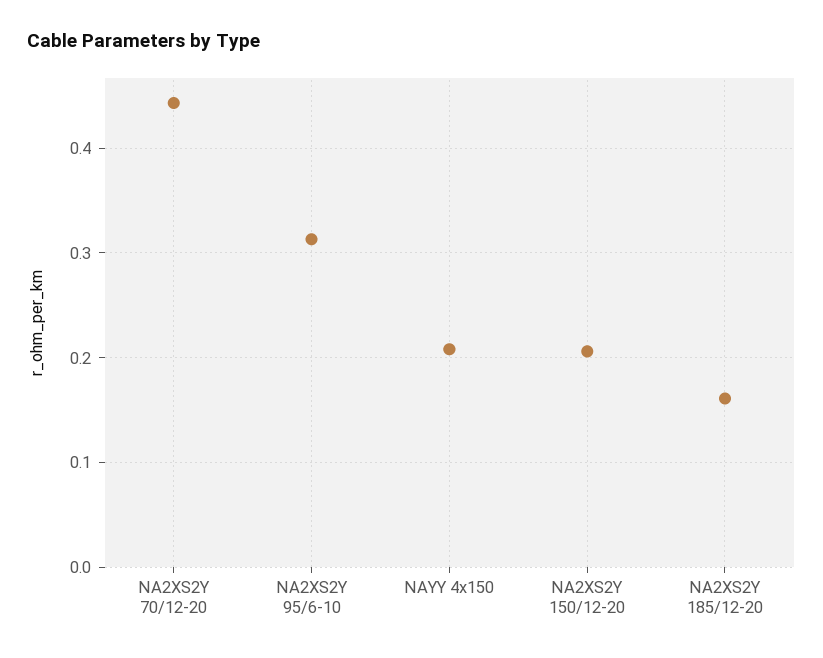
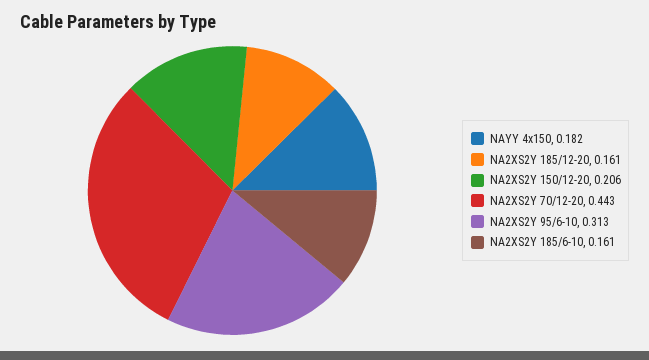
  {
    "NA2XS2Y 70/12-20": 0.443,
    "NA2XS2Y 95/6-10": 0.313,
-   "NAYY 4x150": 0.21,
+   "NAYY 4x150": 0.182,
    "NA2XS2Y 150/12-20": 0.206,
-   "NA2XS2Y 185/12-20": 0.161
+   "NA2XS2Y 185/12-20": 0.161,
+   "NA2XS2Y 185/6-10": 0.161
  }

